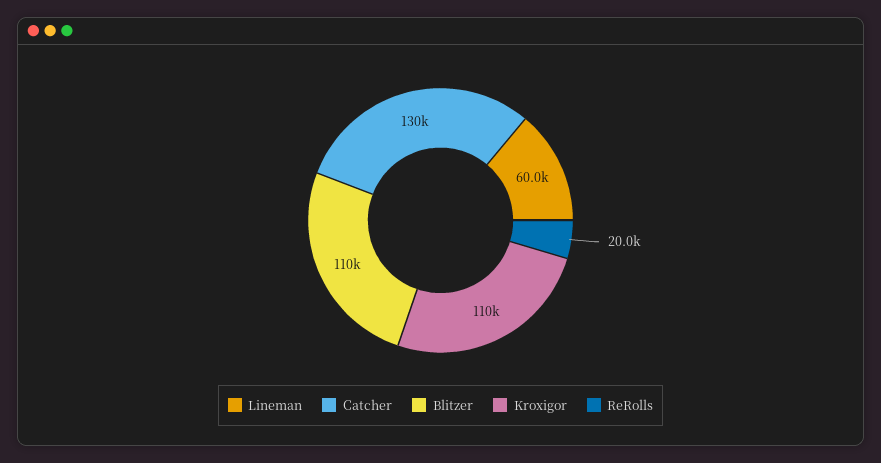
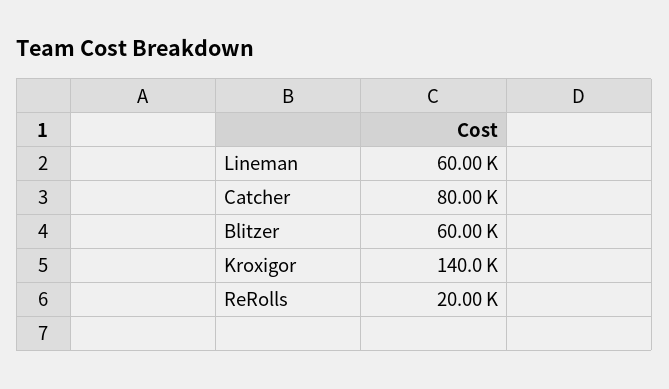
  {
    "Lineman": 60000,
-   "Catcher": 130000,
+   "Catcher": 80000,
-   "Blitzer": 110000,
+   "Blitzer": 60000,
-   "Kroxigor": 110000,
+   "Kroxigor": 140000,
    "ReRolls": 20000
  }

